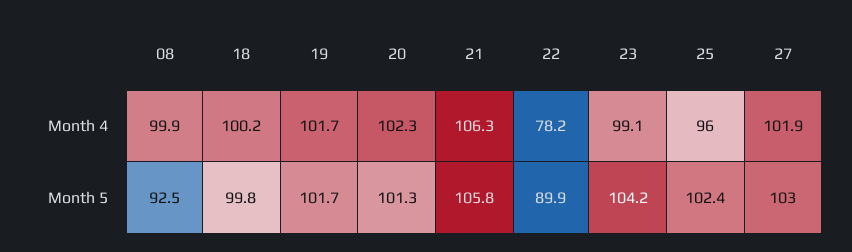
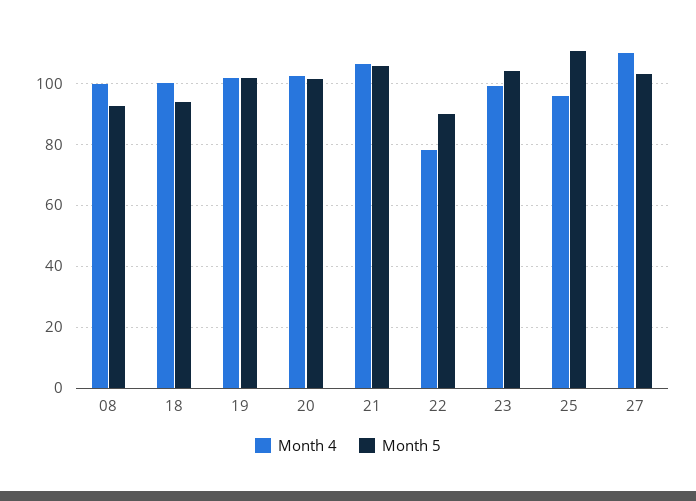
  {
    "Month 4": {
      "08": 99.9,
      "18": 100.2,
      "19": 101.7,
      "20": 102.3,
      "21": 106.3,
      "22": 78.2,
      "23": 99.1,
      "25": 96,
-     "27": 101.9
+     "27": 110
    },
    "Month 5": {
      "08": 92.5,
-     "18": 99.8,
+     "18": 94,
      "19": 101.7,
      "20": 101.3,
      "21": 105.8,
      "22": 89.9,
      "23": 104.2,
-     "25": 102.4,
+     "25": 110,
      "27": 103
    }
  }

